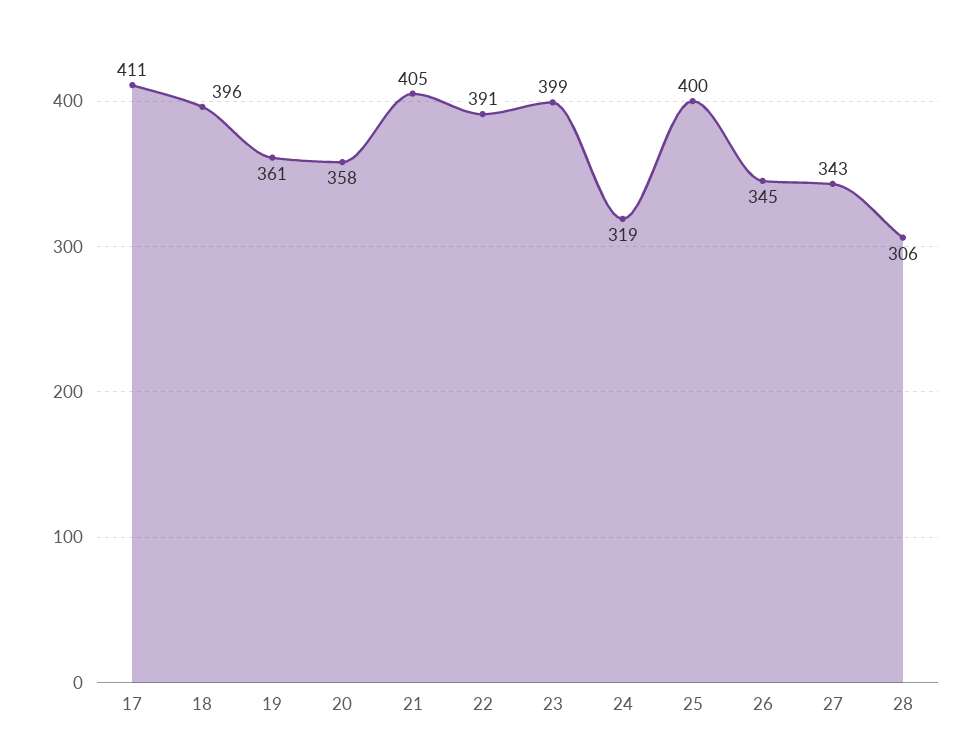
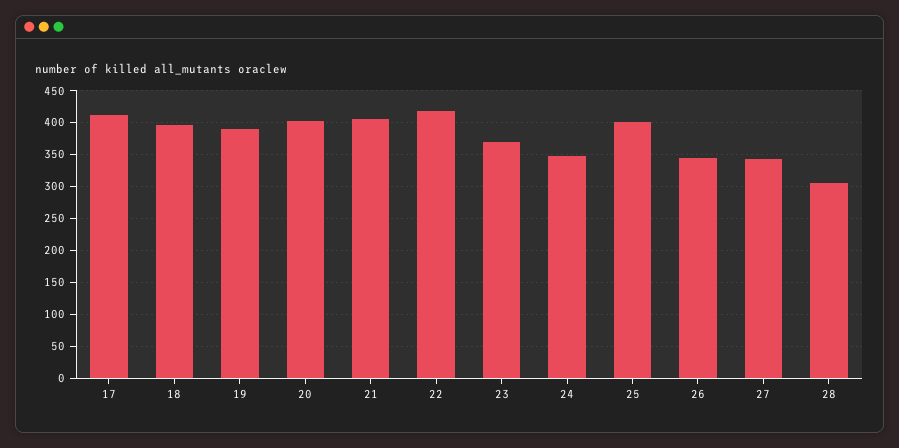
  {
    "17": 411,
    "18": 396,
-   "19": 361,
+   "19": 390,
-   "20": 358,
+   "20": 400,
    "21": 405,
-   "22": 391,
+   "22": 420,
-   "23": 399,
+   "23": 370,
-   "24": 319,
+   "24": 350,
    "25": 400,
    "26": 345,
    "27": 343,
    "28": 306
  }

